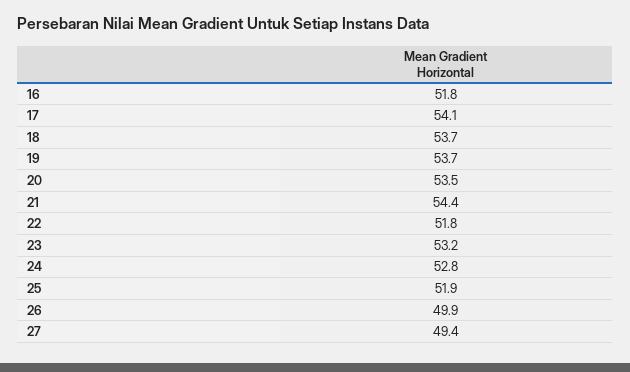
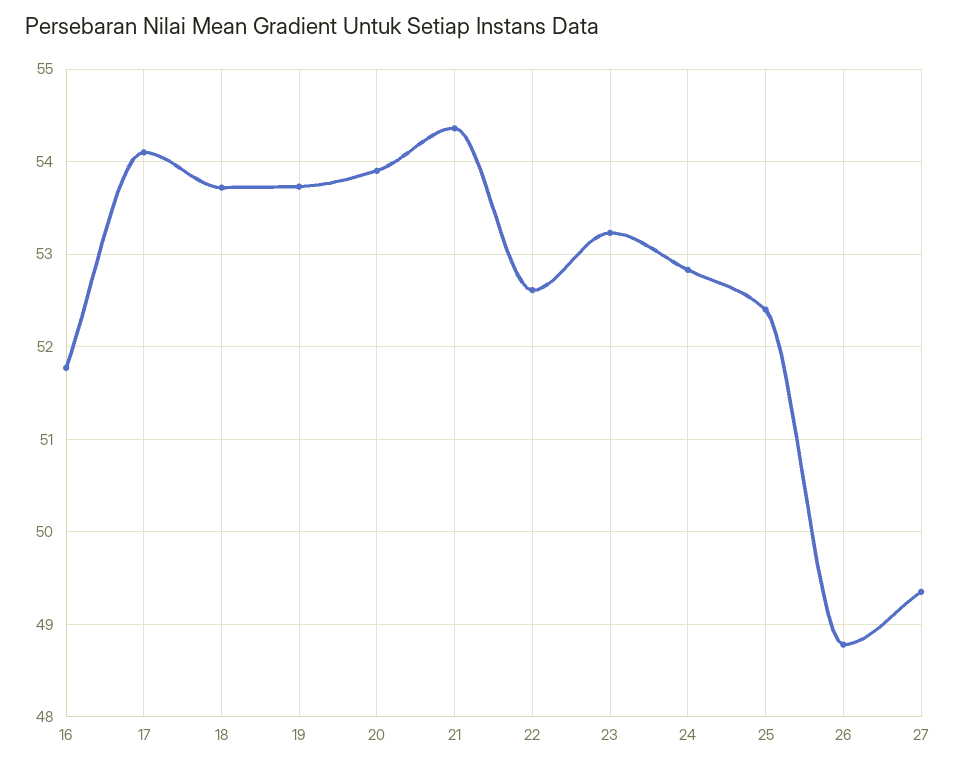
  {
    "16": 51.8,
    "17": 54.1,
    "18": 53.7,
    "19": 53.7,
-   "20": 53.5,
+   "20": 53.9,
    "21": 54.4,
-   "22": 51.8,
+   "22": 52.6,
    "23": 53.2,
    "24": 52.8,
-   "25": 51.9,
+   "25": 52.4,
-   "26": 49.9,
+   "26": 48.8,
    "27": 49.4
  }

